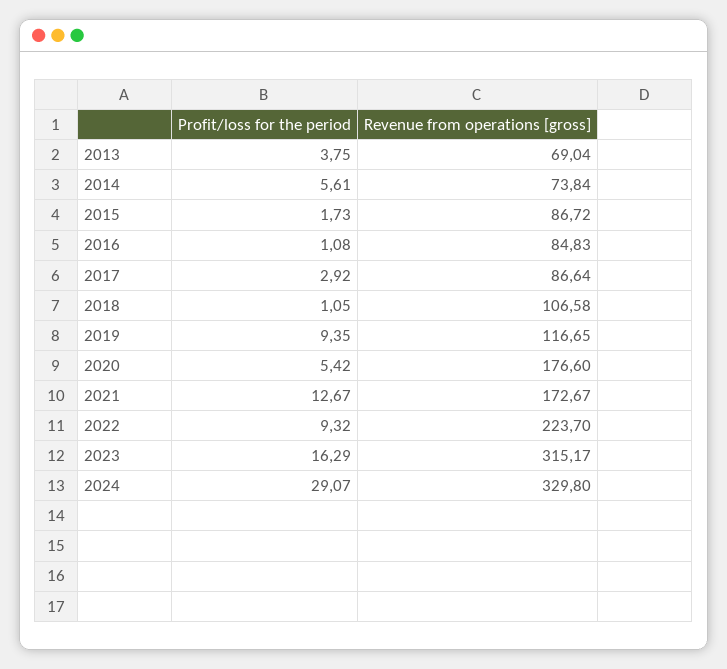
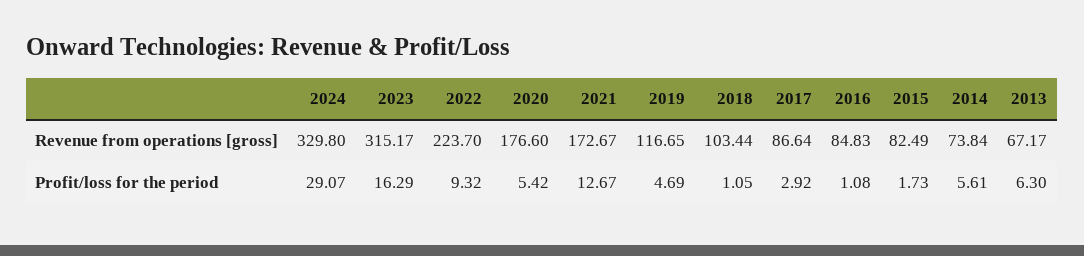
  {
    "Profit/loss for the period": {
-     "2013": 3.75,
+     "2013": 6.3,
      "2014": 5.61,
      "2015": 1.73,
      "2016": 1.08,
      "2017": 2.92,
      "2018": 1.05,
-     "2019": 9.35,
+     "2019": 4.69,
      "2020": 5.42,
      "2021": 12.67,
      "2022": 9.32,
      "2023": 16.29,
      "2024": 29.07
    },
    "Revenue from operations [gross]": {
-     "2013": 69.04,
+     "2013": 67.17,
      "2014": 73.84,
-     "2015": 86.72,
+     "2015": 82.49,
      "2016": 84.83,
      "2017": 86.64,
-     "2018": 106.58,
+     "2018": 103.44,
      "2019": 116.65,
      "2020": 176.6,
      "2021": 172.67,
      "2022": 223.7,
      "2023": 315.17,
      "2024": 329.8
    }
  }

